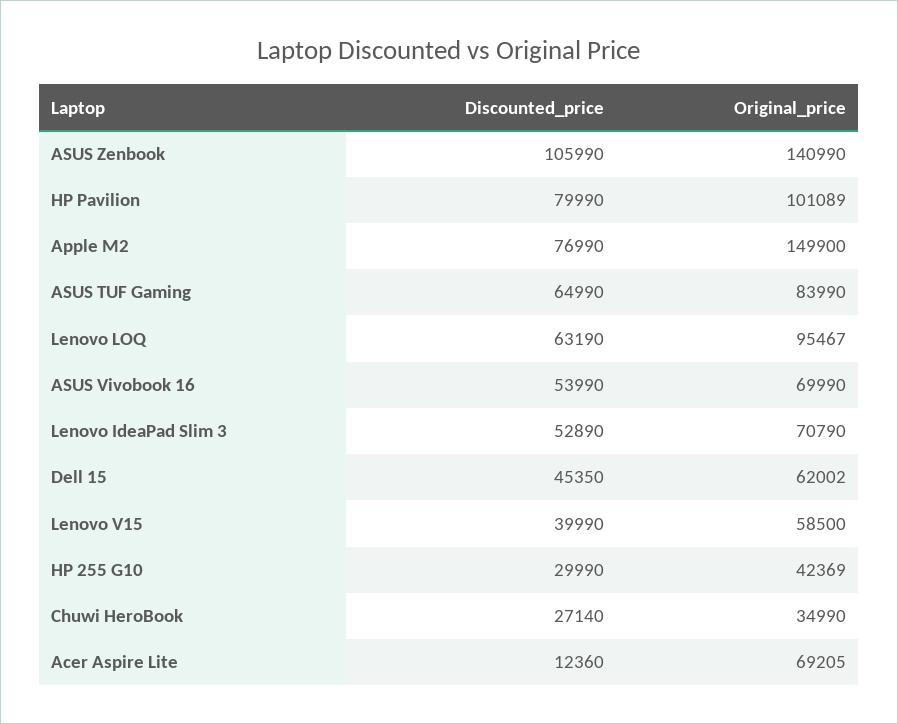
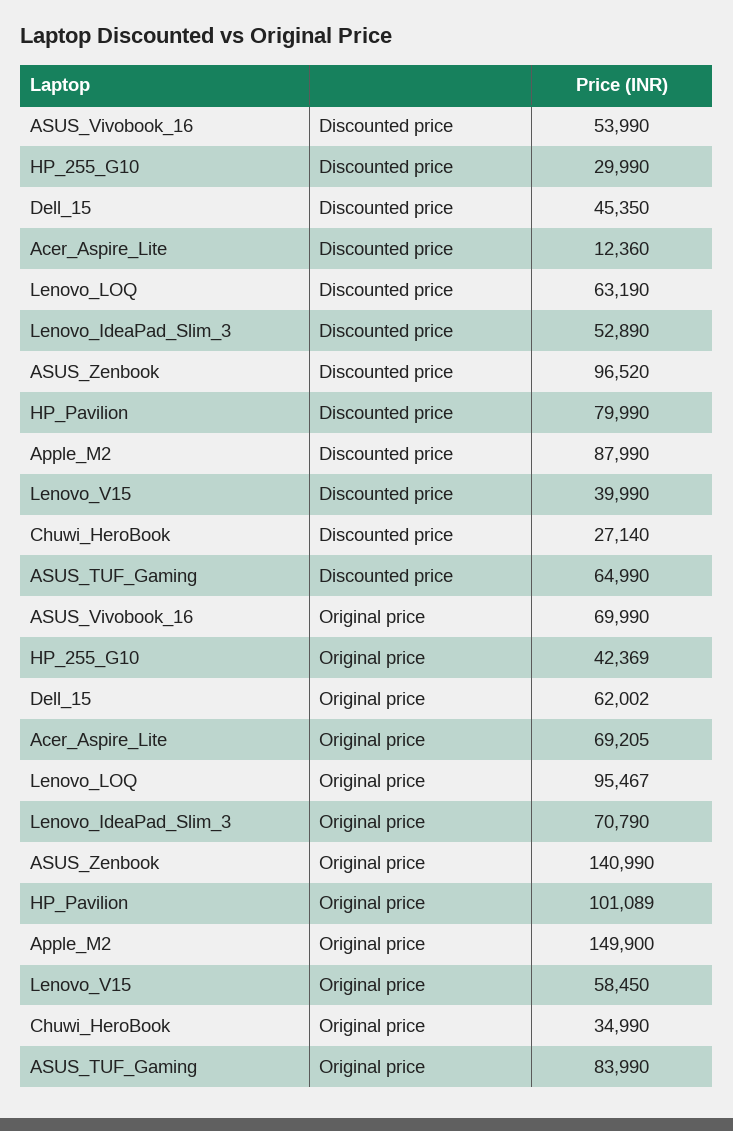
  {
    "Discounted_price": {
-     "ASUS Zenbook": 105990,
+     "ASUS Zenbook": 96520,
      "HP Pavilion": 79990,
-     "Apple M2": 76990,
+     "Apple M2": 87990,
      "ASUS TUF Gaming": 64990,
      "Lenovo LOQ": 63190,
      "ASUS Vivobook 16": 53990,
      "Lenovo IdeaPad Slim 3": 52890,
      "Dell 15": 45350,
      "Lenovo V15": 39990,
      "HP 255 G10": 29990,
      "Chuwi HeroBook": 27140,
      "Acer Aspire Lite": 12360
    },
    "Original_price": {
      "ASUS Zenbook": 140990,
      "HP Pavilion": 101089,
      "Apple M2": 149900,
      "ASUS TUF Gaming": 83990,
      "Lenovo LOQ": 95467,
      "ASUS Vivobook 16": 69990,
      "Lenovo IdeaPad Slim 3": 70790,
      "Dell 15": 62002,
-     "Lenovo V15": 58500,
+     "Lenovo V15": 58450,
      "HP 255 G10": 42369,
      "Chuwi HeroBook": 34990,
      "Acer Aspire Lite": 69205
    }
  }

